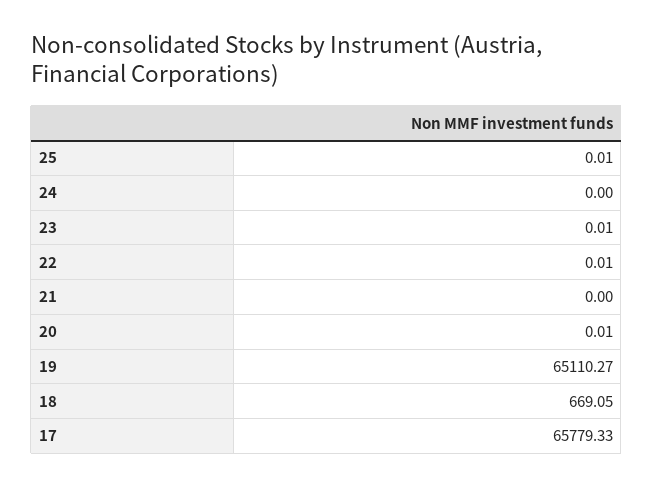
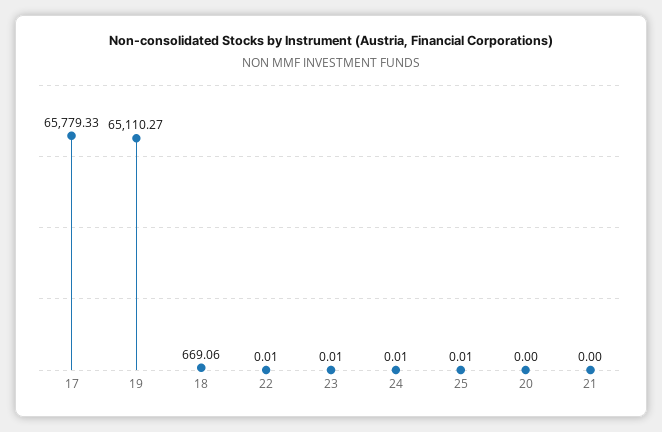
  {
    "25": 0.01,
-   "24": 0,
+   "24": 0.01,
    "23": 0.01,
    "22": 0.01,
    "21": 0,
-   "20": 0.01,
+   "20": 0,
    "19": 65110.27,
-   "18": 669.05,
+   "18": 669.06,
    "17": 65779.33
  }

